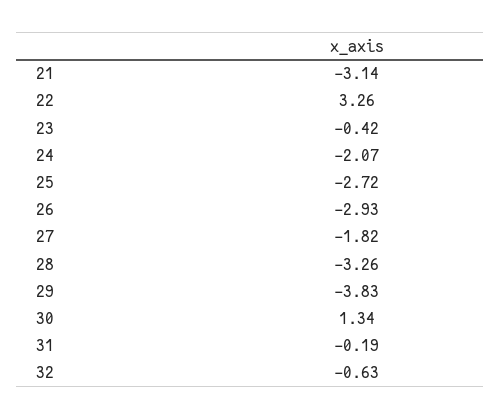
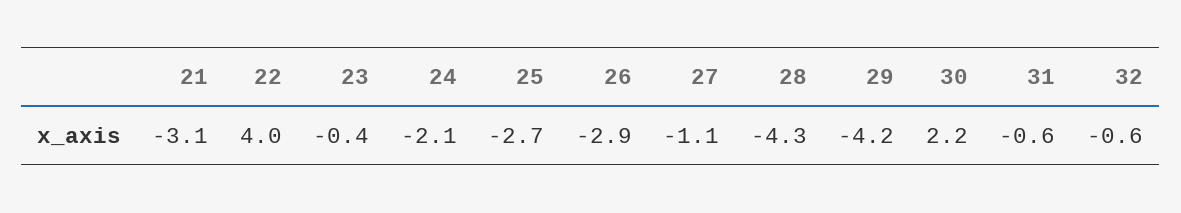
  {
    "21": -3.14,
-   "22": 3.26,
+   "22": 4,
    "23": -0.42,
    "24": -2.07,
    "25": -2.72,
    "26": -2.93,
-   "27": -1.82,
+   "27": -1.1,
-   "28": -3.26,
+   "28": -4.3,
-   "29": -3.83,
+   "29": -4.2,
-   "30": 1.34,
+   "30": 2.2,
-   "31": -0.19,
+   "31": -0.6,
    "32": -0.63
  }

